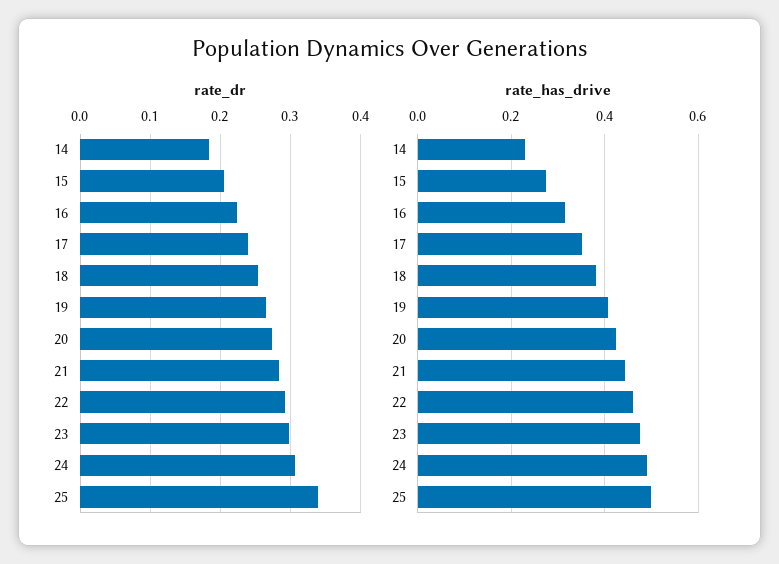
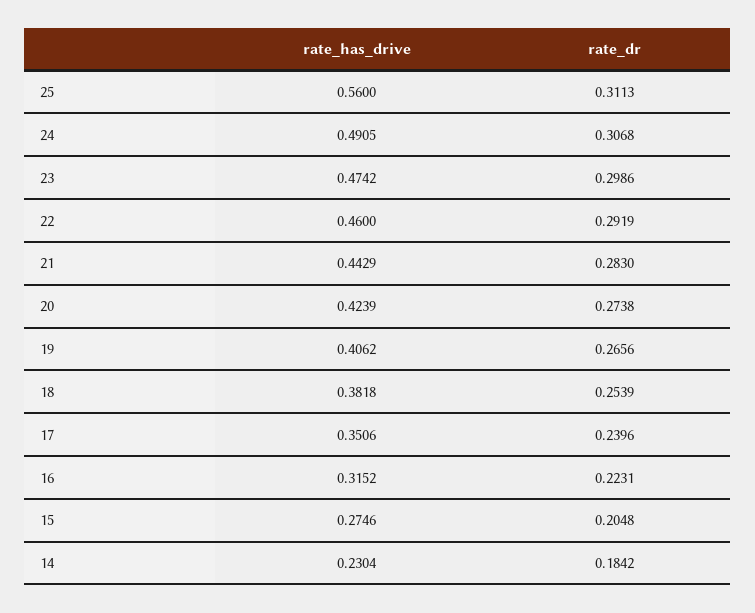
  {
    "rate_dr": {
      "14": 0.1842,
      "15": 0.2048,
      "16": 0.2231,
      "17": 0.2396,
      "18": 0.2539,
      "19": 0.2656,
      "20": 0.2738,
      "21": 0.283,
      "22": 0.2919,
      "23": 0.2986,
      "24": 0.3068,
-     "25": 0.34
+     "25": 0.3113
    },
    "rate_has_drive": {
      "14": 0.2304,
      "15": 0.2746,
      "16": 0.3152,
      "17": 0.3506,
      "18": 0.3818,
      "19": 0.4062,
      "20": 0.4239,
      "21": 0.4429,
      "22": 0.46,
      "23": 0.4742,
      "24": 0.4905,
-     "25": 0.5
+     "25": 0.56
    }
  }

